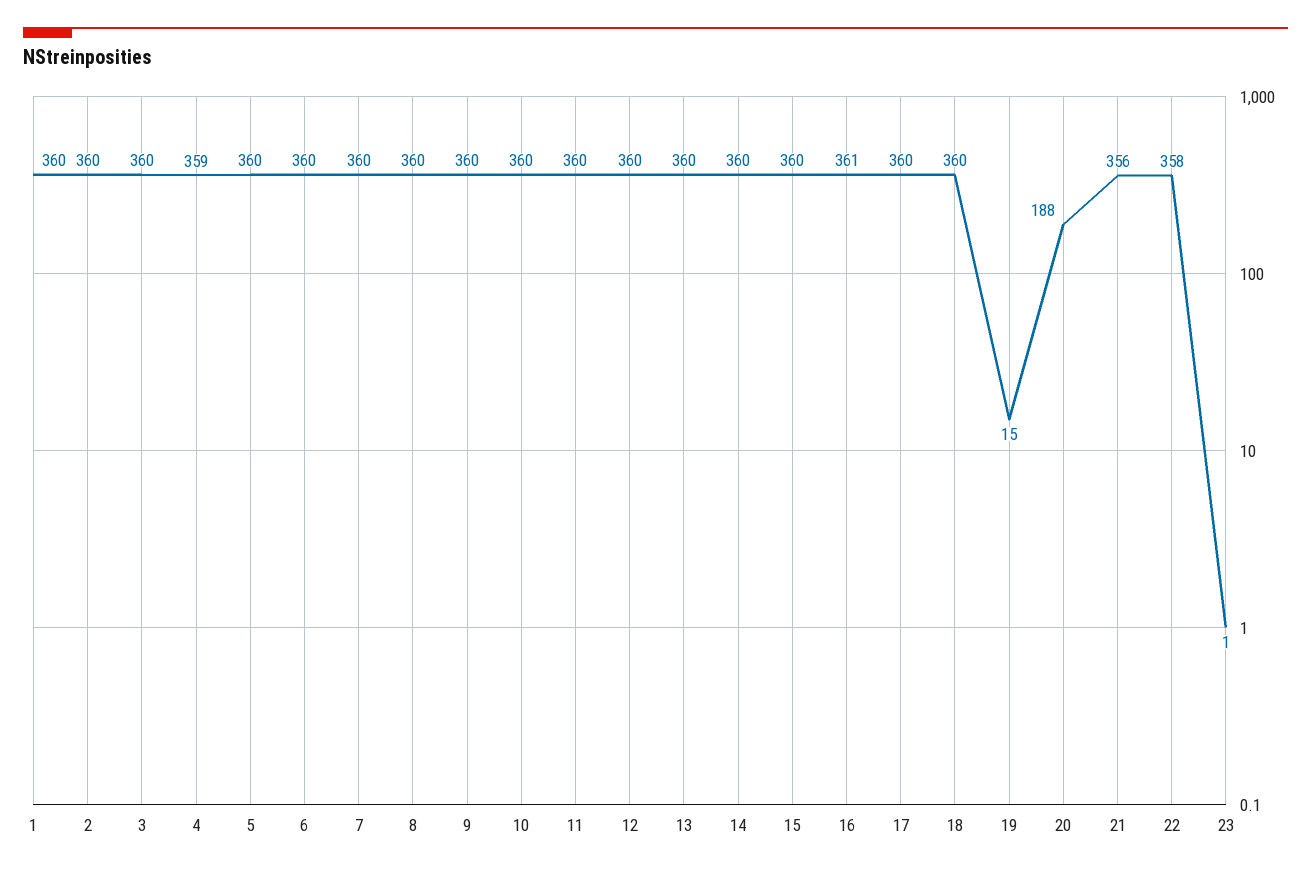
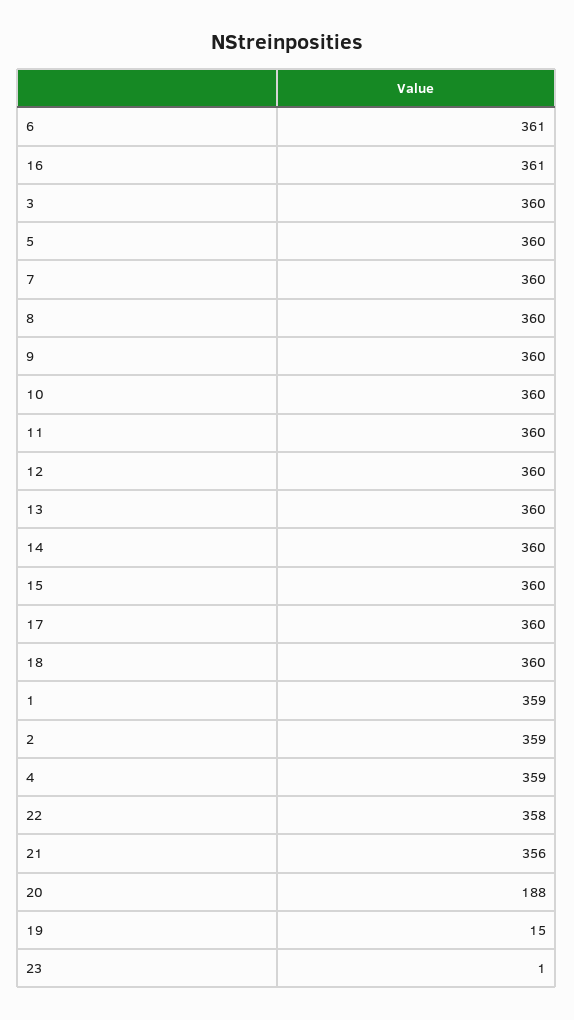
  {
-   "1": 360,
+   "1": 359,
-   "2": 360,
+   "2": 359,
    "3": 360,
    "4": 359,
    "5": 360,
-   "6": 360,
+   "6": 361,
    "7": 360,
    "8": 360,
    "9": 360,
    "10": 360,
    "11": 360,
    "12": 360,
    "13": 360,
    "14": 360,
    "15": 360,
    "16": 361,
    "17": 360,
    "18": 360,
    "19": 15,
    "20": 188,
    "21": 356,
    "22": 358,
    "23": 1
  }

